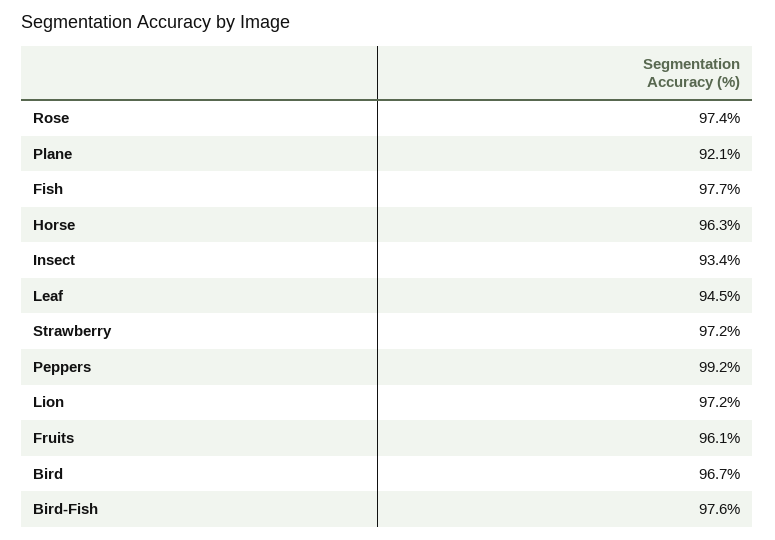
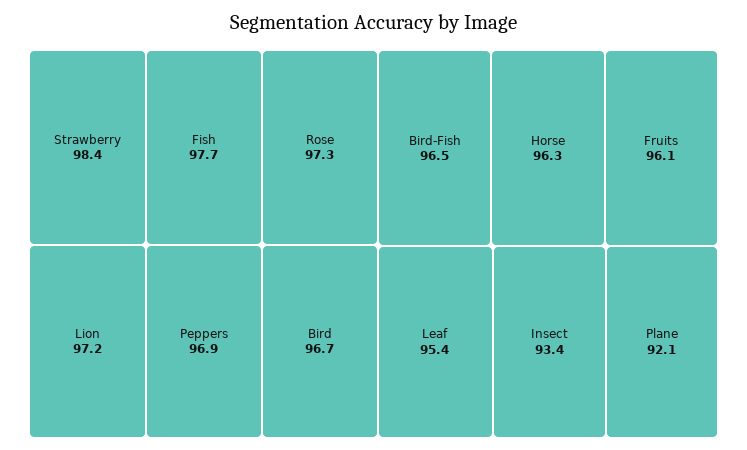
  {
-   "Rose": 97.4,
+   "Rose": 97.3,
    "Plane": 92.1,
    "Fish": 97.7,
    "Horse": 96.3,
    "Insect": 93.4,
-   "Leaf": 94.5,
+   "Leaf": 95.4,
-   "Strawberry": 97.2,
+   "Strawberry": 98.4,
-   "Peppers": 99.2,
+   "Peppers": 96.9,
    "Lion": 97.2,
    "Fruits": 96.1,
    "Bird": 96.7,
-   "Bird-Fish": 97.6
+   "Bird-Fish": 96.5
  }

